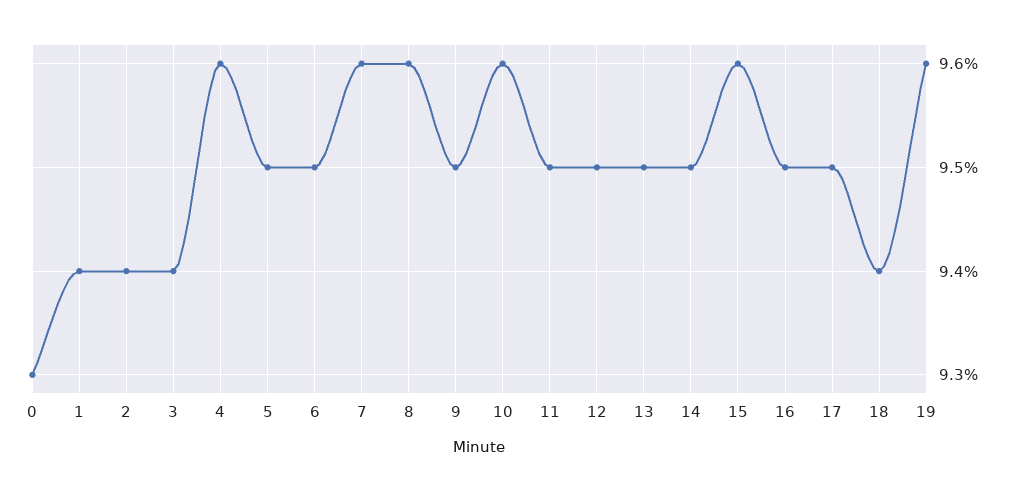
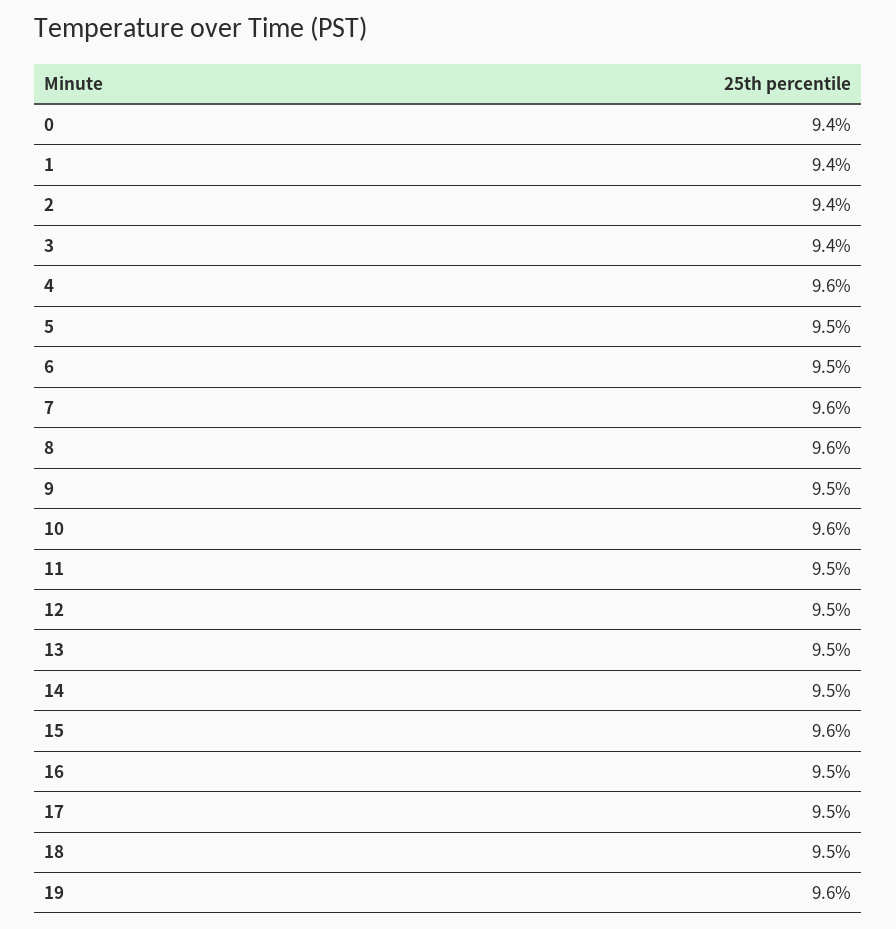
  {
-   "0": 9.3,
+   "0": 9.4,
    "1": 9.4,
    "2": 9.4,
    "3": 9.4,
    "4": 9.6,
    "5": 9.5,
    "6": 9.5,
    "7": 9.6,
    "8": 9.6,
    "9": 9.5,
    "10": 9.6,
    "11": 9.5,
    "12": 9.5,
    "13": 9.5,
    "14": 9.5,
    "15": 9.6,
    "16": 9.5,
    "17": 9.5,
-   "18": 9.4,
+   "18": 9.5,
    "19": 9.6
  }

